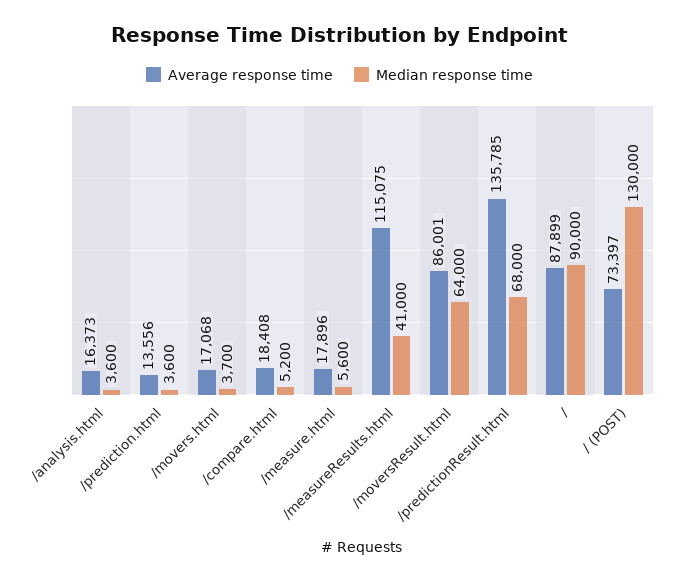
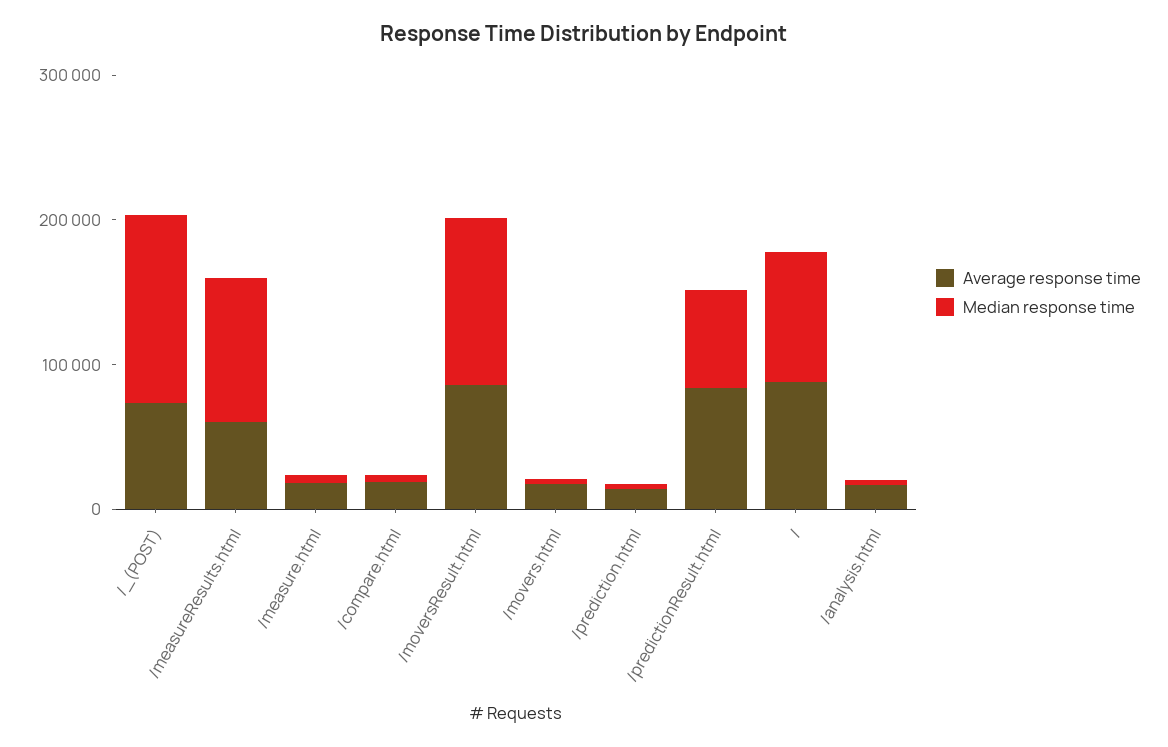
  {
    "Average response time": {
      "/analysis.html": 16373,
      "/prediction.html": 13556,
      "/movers.html": 17068,
      "/compare.html": 18408,
      "/measure.html": 17896,
-     "/measureResults.html": 115075,
+     "/measureResults.html": 60000,
      "/moversResult.html": 86001,
-     "/predictionResult.html": 135785,
+     "/predictionResult.html": 80000,
      "/": 87899,
      "/ (POST)": 73397
    },
    "Median response time": {
      "/analysis.html": 3600,
      "/prediction.html": 3600,
      "/movers.html": 3700,
      "/compare.html": 5200,
      "/measure.html": 5600,
-     "/measureResults.html": 41000,
+     "/measureResults.html": 100000,
-     "/moversResult.html": 64000,
+     "/moversResult.html": 120000,
      "/predictionResult.html": 68000,
      "/": 90000,
      "/ (POST)": 130000
    }
  }

